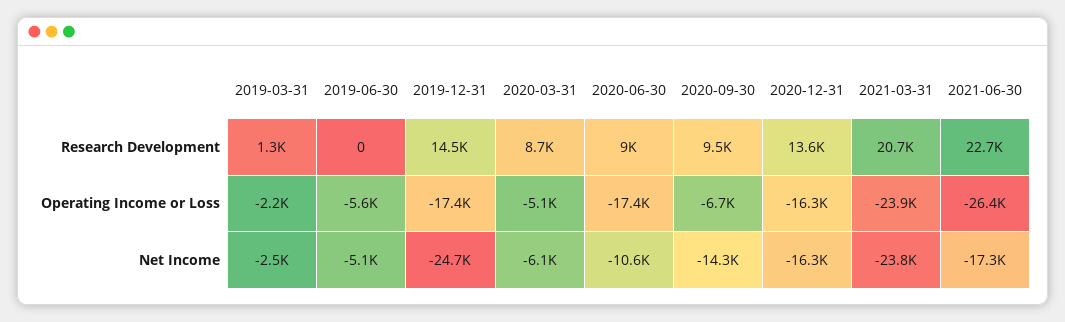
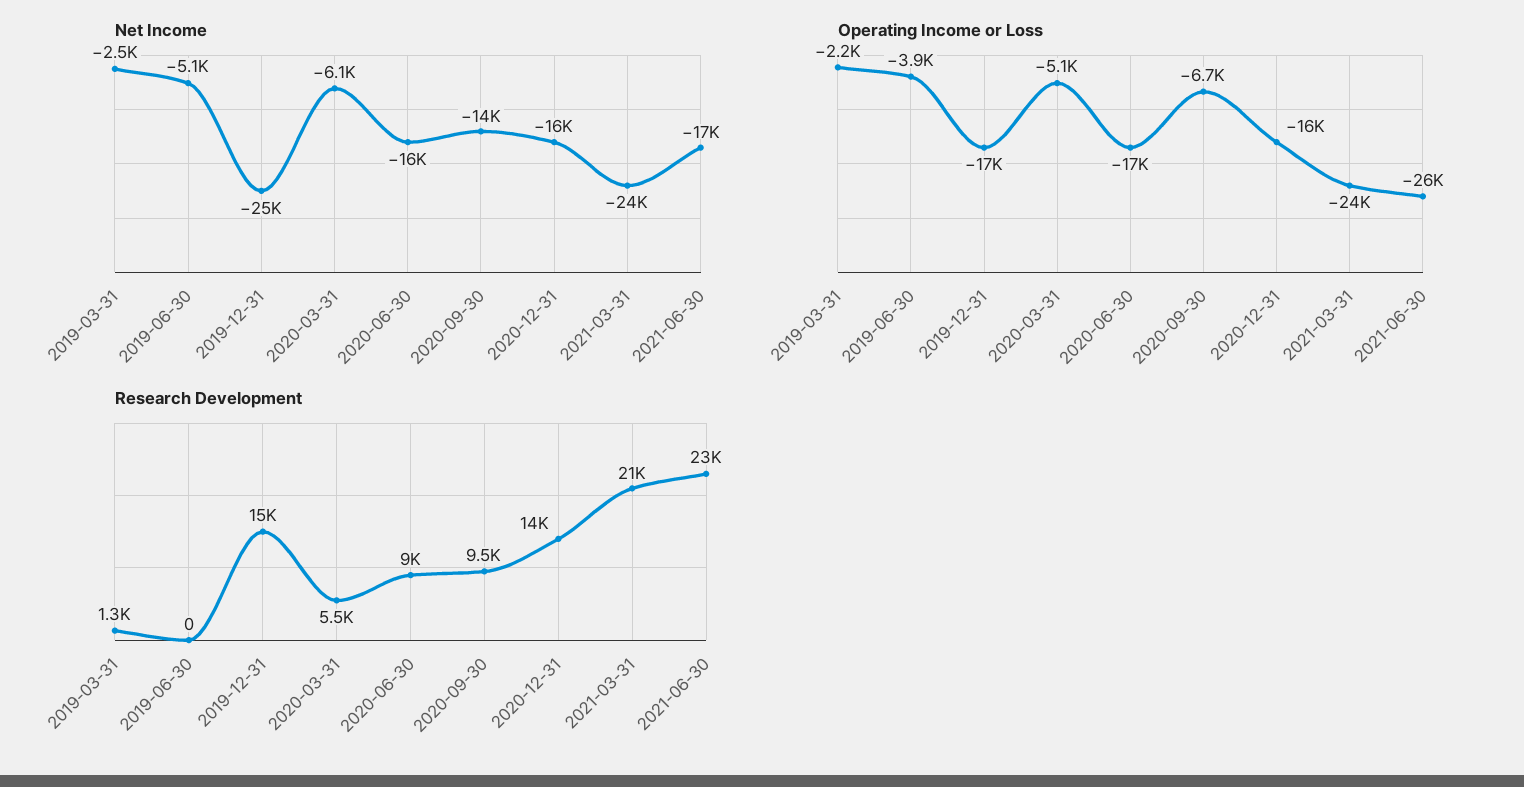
  {
    "Research Development": {
      "2019-03-31": 1300,
      "2019-06-30": 0,
      "2019-12-31": 14500,
-     "2020-03-31": 8700,
+     "2020-03-31": 5500,
      "2020-06-30": 9000,
      "2020-09-30": 9500,
      "2020-12-31": 13600,
      "2021-03-31": 20700,
      "2021-06-30": 22700
    },
    "Operating Income or Loss": {
      "2019-03-31": -2200,
-     "2019-06-30": -5600,
+     "2019-06-30": -3900,
      "2019-12-31": -17400,
      "2020-03-31": -5100,
      "2020-06-30": -17400,
      "2020-09-30": -6700,
      "2020-12-31": -16300,
      "2021-03-31": -23900,
      "2021-06-30": -26400
    },
    "Net Income": {
      "2019-03-31": -2500,
      "2019-06-30": -5100,
      "2019-12-31": -24700,
      "2020-03-31": -6100,
-     "2020-06-30": -10600,
+     "2020-06-30": -16000,
      "2020-09-30": -14300,
      "2020-12-31": -16300,
      "2021-03-31": -23800,
      "2021-06-30": -17300
    }
  }

